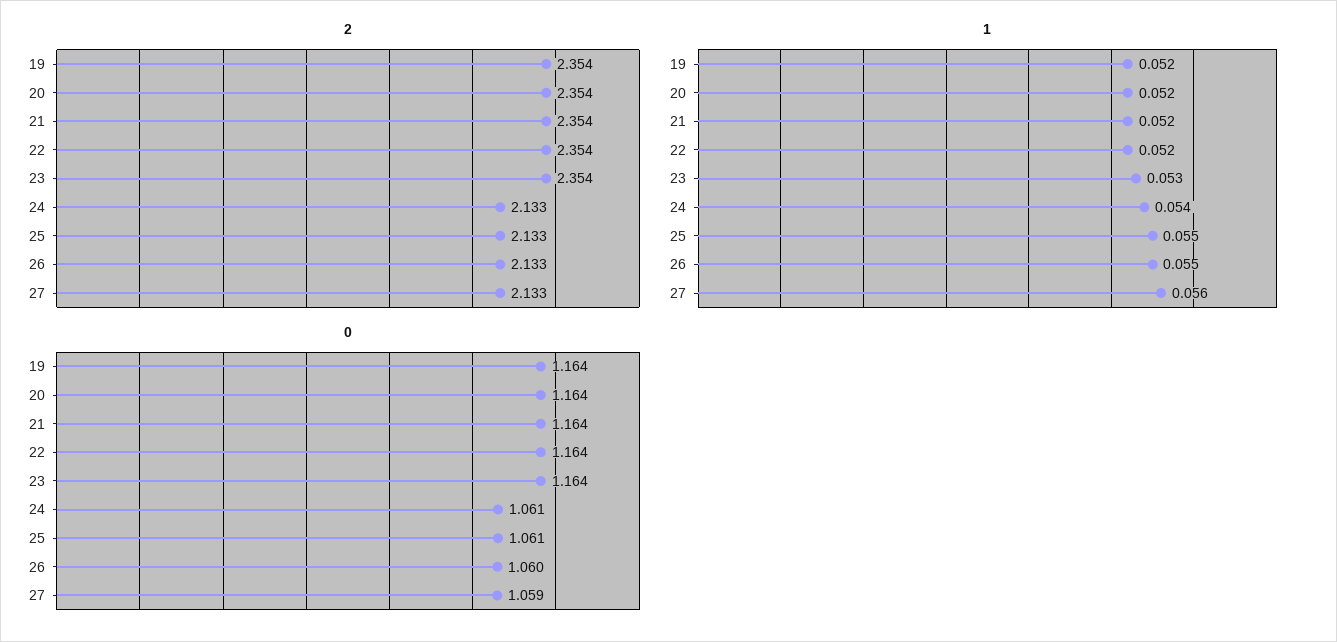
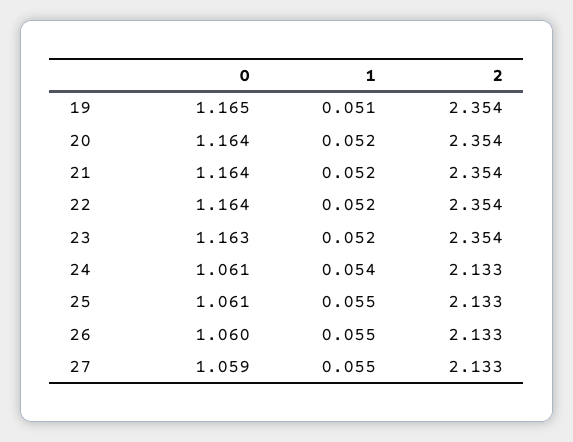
  {
    "2": {
      "19": 2.354,
      "20": 2.354,
      "21": 2.354,
      "22": 2.354,
      "23": 2.354,
      "24": 2.133,
      "25": 2.133,
      "26": 2.133,
      "27": 2.133
    },
    "1": {
-     "19": 0.052,
+     "19": 0.051,
      "20": 0.052,
      "21": 0.052,
      "22": 0.052,
-     "23": 0.053,
+     "23": 0.052,
      "24": 0.054,
      "25": 0.055,
      "26": 0.055,
-     "27": 0.056
+     "27": 0.055
    },
    "0": {
-     "19": 1.164,
+     "19": 1.165,
      "20": 1.164,
      "21": 1.164,
      "22": 1.164,
-     "23": 1.164,
+     "23": 1.163,
      "24": 1.061,
      "25": 1.061,
      "26": 1.06,
      "27": 1.059
    }
  }

